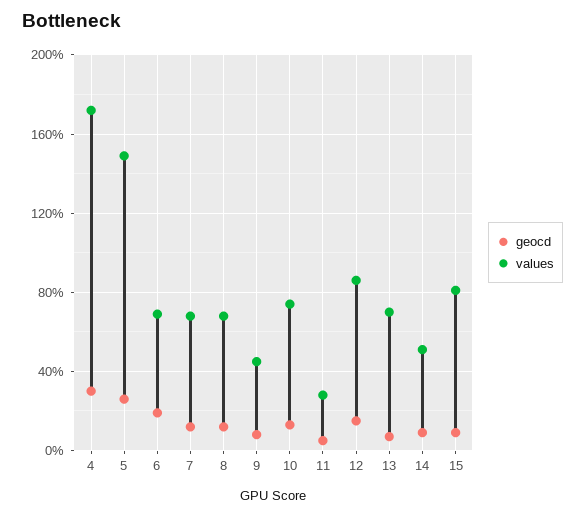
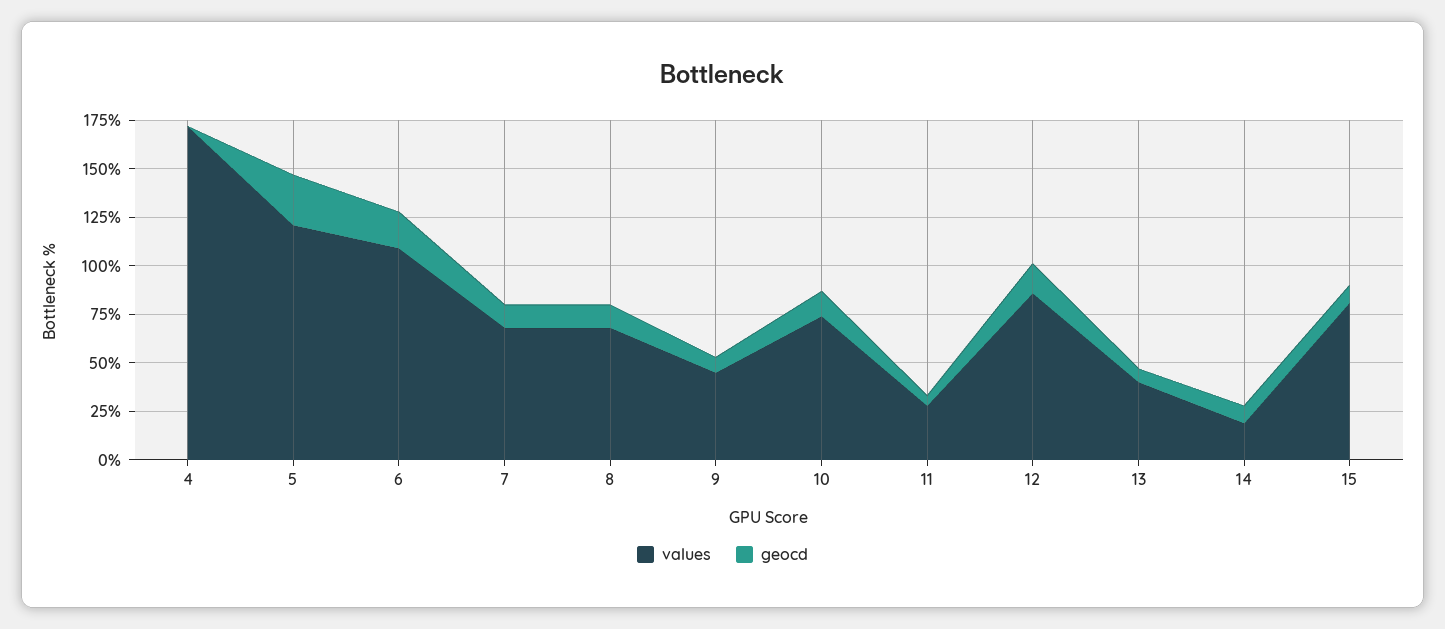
  {
    "geocd": {
-     "4": 30,
+     "4": 0,
      "5": 25,
      "6": 20,
      "7": 10,
      "8": 10,
      "9": 10,
      "10": 15,
      "11": 5,
      "12": 15,
      "13": 5,
      "14": 10,
      "15": 10
    },
    "values": {
      "4": 170,
-     "5": 150,
+     "5": 120,
-     "6": 70,
+     "6": 110,
      "7": 70,
      "8": 70,
      "9": 45,
      "10": 75,
      "11": 30,
      "12": 85,
-     "13": 70,
+     "13": 40,
-     "14": 50,
+     "14": 20,
      "15": 80
    }
  }

